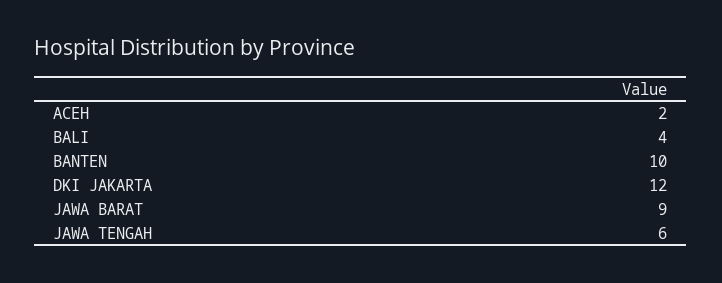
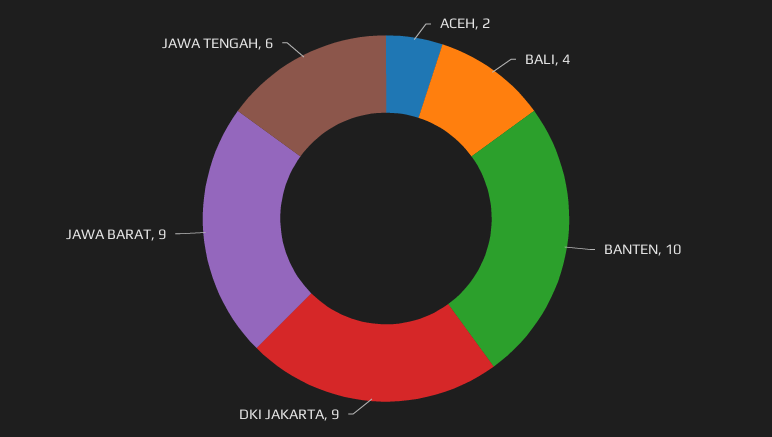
  {
    "ACEH": 2,
    "BALI": 4,
    "BANTEN": 10,
-   "DKI JAKARTA": 12,
+   "DKI JAKARTA": 9,
    "JAWA BARAT": 9,
    "JAWA TENGAH": 6
  }

